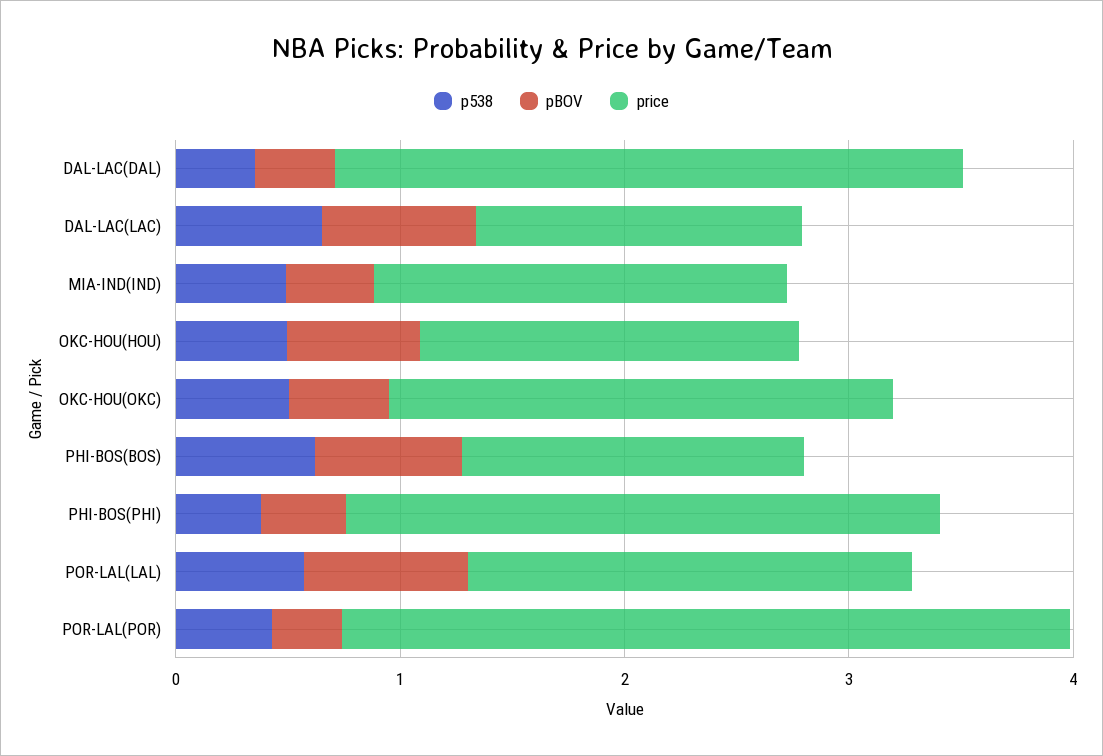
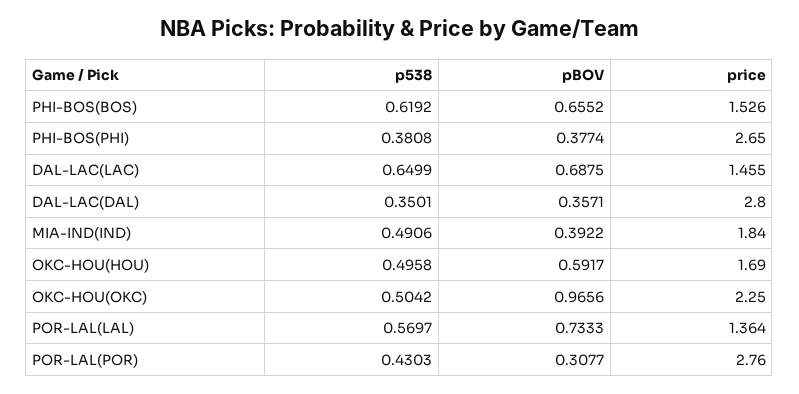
  {
    "p538": {
      "DAL-LAC(DAL)": 0.3501,
      "DAL-LAC(LAC)": 0.6499,
      "MIA-IND(IND)": 0.4906,
      "OKC-HOU(HOU)": 0.4958,
      "OKC-HOU(OKC)": 0.5042,
      "PHI-BOS(BOS)": 0.6192,
      "PHI-BOS(PHI)": 0.3808,
      "POR-LAL(LAL)": 0.5697,
      "POR-LAL(POR)": 0.4303
    },
    "pBOV": {
      "DAL-LAC(DAL)": 0.3571,
      "DAL-LAC(LAC)": 0.6875,
      "MIA-IND(IND)": 0.3922,
      "OKC-HOU(HOU)": 0.5917,
-     "OKC-HOU(OKC)": 0.4,
+     "OKC-HOU(OKC)": 0.9656,
      "PHI-BOS(BOS)": 0.6552,
      "PHI-BOS(PHI)": 0.3774,
      "POR-LAL(LAL)": 0.7333,
      "POR-LAL(POR)": 0.3077
    },
    "price": {
      "DAL-LAC(DAL)": 2.8,
      "DAL-LAC(LAC)": 1.455,
      "MIA-IND(IND)": 1.84,
      "OKC-HOU(HOU)": 1.69,
      "OKC-HOU(OKC)": 2.25,
      "PHI-BOS(BOS)": 1.526,
      "PHI-BOS(PHI)": 2.65,
-     "POR-LAL(LAL)": 2,
+     "POR-LAL(LAL)": 1.364,
-     "POR-LAL(POR)": 3.2
+     "POR-LAL(POR)": 2.76
    }
  }

